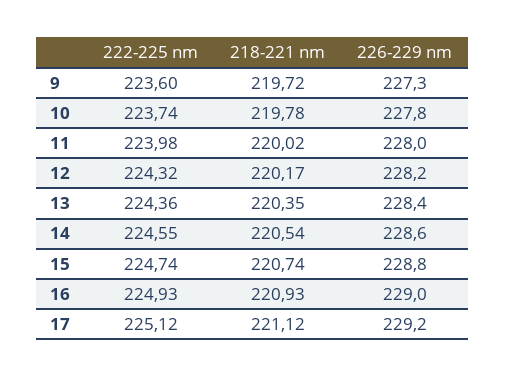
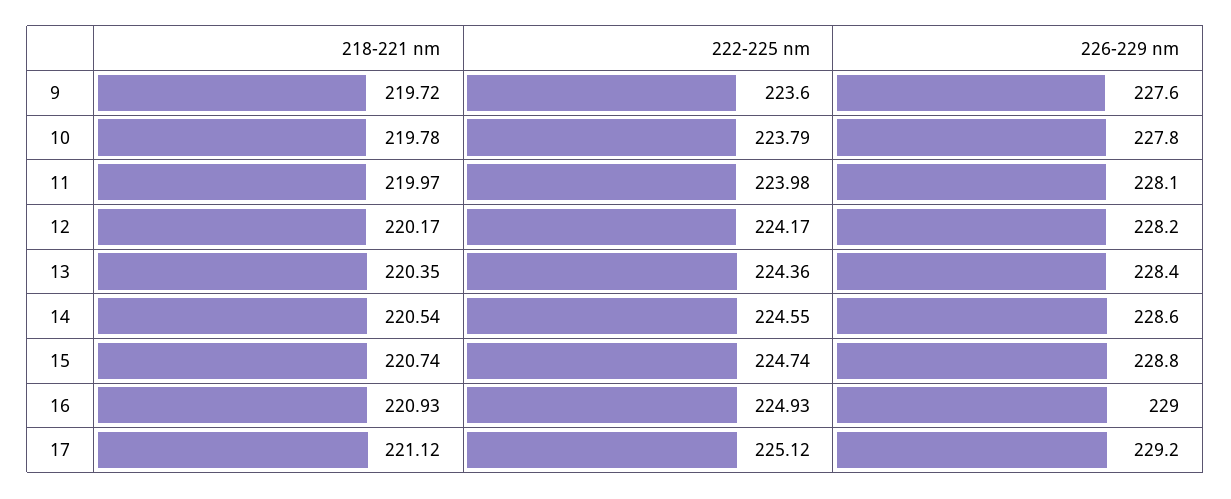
  {
    "222-225 nm": {
      "9": 223.6,
-     "10": 223.74,
+     "10": 223.79,
      "11": 223.98,
-     "12": 224.32,
+     "12": 224.17,
      "13": 224.36,
      "14": 224.55,
      "15": 224.74,
      "16": 224.93,
      "17": 225.12
    },
    "218-221 nm": {
      "9": 219.72,
      "10": 219.78,
-     "11": 220.02,
+     "11": 219.97,
      "12": 220.17,
      "13": 220.35,
      "14": 220.54,
      "15": 220.74,
      "16": 220.93,
      "17": 221.12
    },
    "226-229 nm": {
-     "9": 227.3,
+     "9": 227.6,
      "10": 227.8,
-     "11": 228,
+     "11": 228.1,
      "12": 228.2,
      "13": 228.4,
      "14": 228.6,
      "15": 228.8,
      "16": 229,
      "17": 229.2
    }
  }

